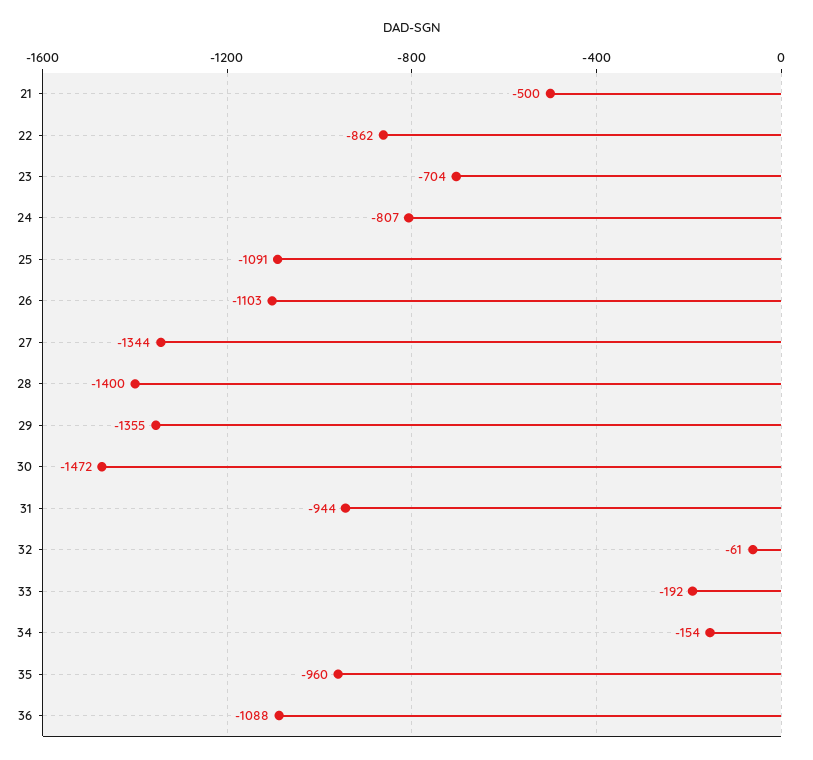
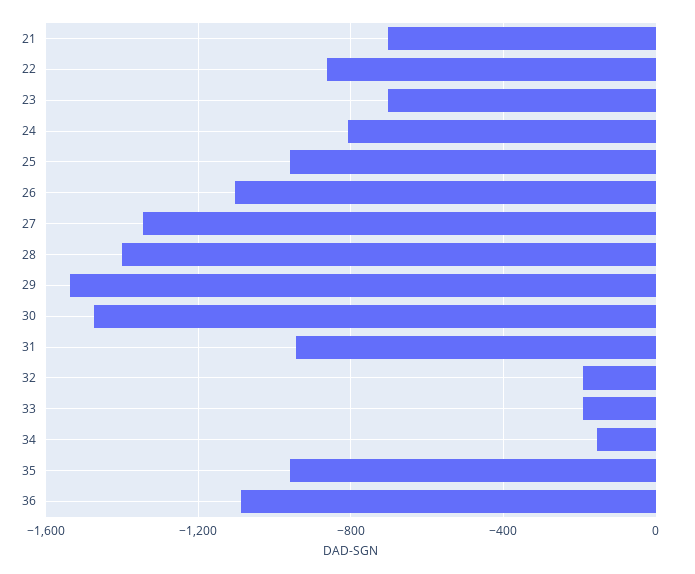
  {
-   "21": -500,
+   "21": -700,
    "22": -862,
    "23": -704,
    "24": -807,
-   "25": -1091,
+   "25": -950,
    "26": -1103,
    "27": -1344,
    "28": -1400,
-   "29": -1355,
+   "29": -1550,
    "30": -1472,
    "31": -944,
-   "32": -61,
+   "32": -200,
    "33": -192,
    "34": -154,
    "35": -960,
    "36": -1088
  }

